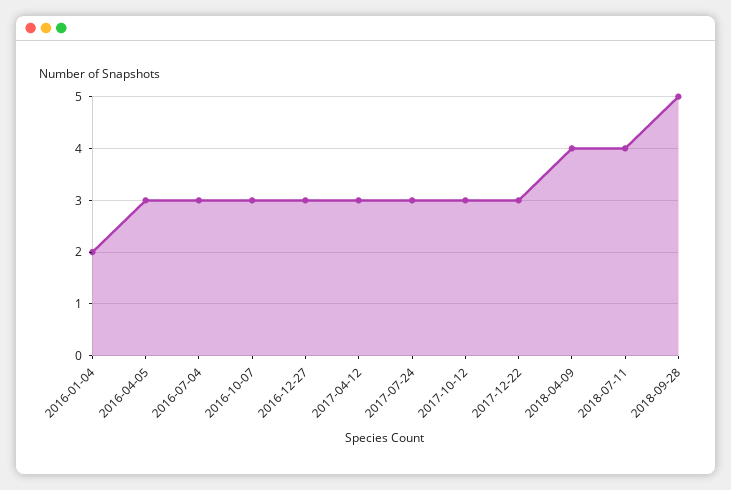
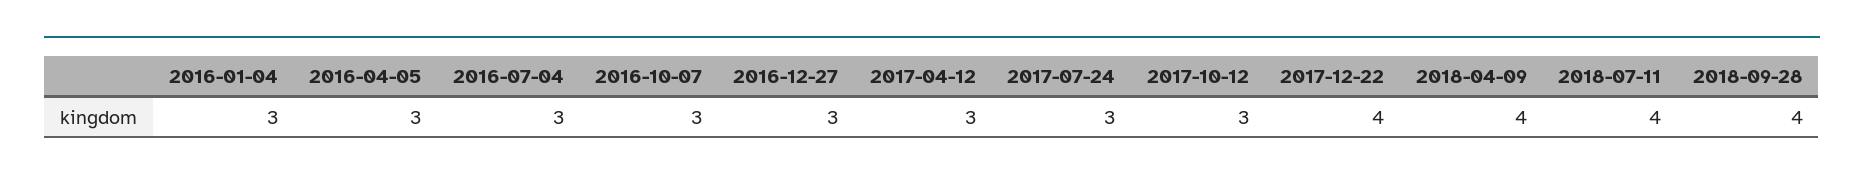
  {
-   "2016-01-04": 2,
+   "2016-01-04": 3,
    "2016-04-05": 3,
    "2016-07-04": 3,
    "2016-10-07": 3,
    "2016-12-27": 3,
    "2017-04-12": 3,
    "2017-07-24": 3,
    "2017-10-12": 3,
-   "2017-12-22": 3,
+   "2017-12-22": 4,
    "2018-04-09": 4,
    "2018-07-11": 4,
-   "2018-09-28": 5
+   "2018-09-28": 4
  }

